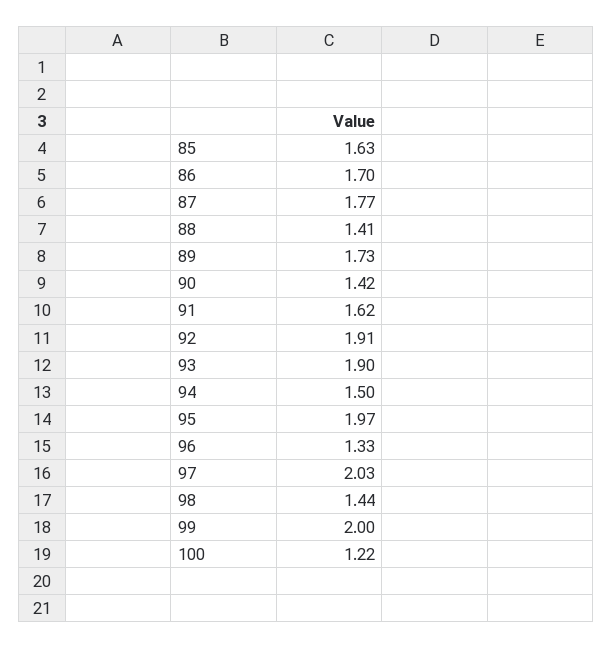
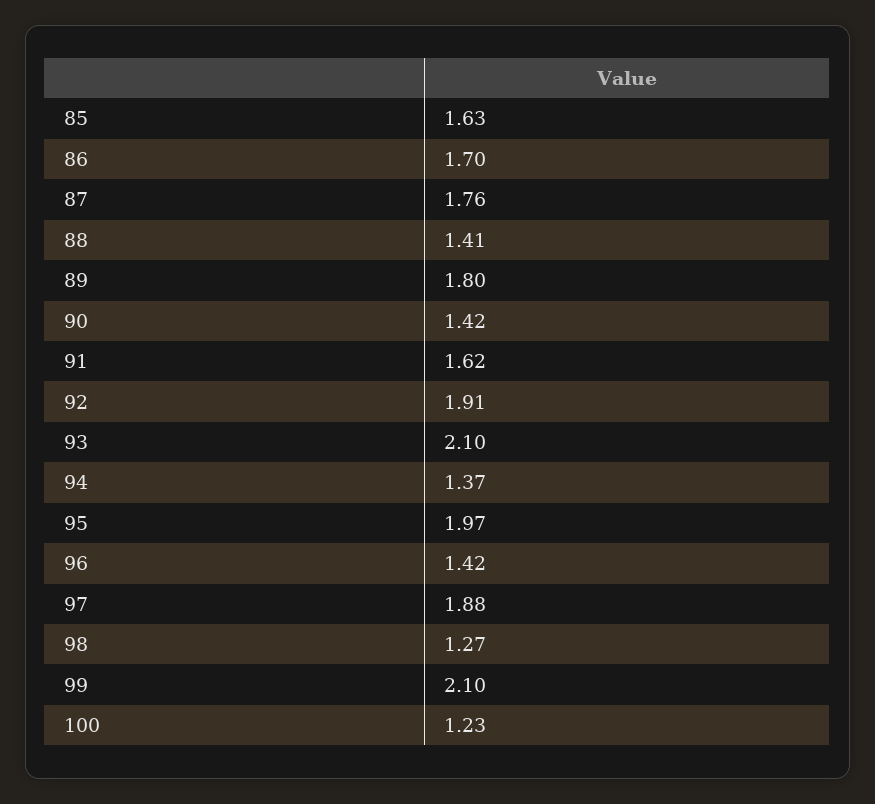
  {
    "85": 1.63,
    "86": 1.7,
-   "87": 1.77,
+   "87": 1.76,
    "88": 1.41,
-   "89": 1.73,
+   "89": 1.8,
    "90": 1.42,
    "91": 1.62,
    "92": 1.91,
-   "93": 1.9,
+   "93": 2.1,
-   "94": 1.5,
+   "94": 1.37,
    "95": 1.97,
-   "96": 1.33,
+   "96": 1.42,
-   "97": 2.03,
+   "97": 1.88,
-   "98": 1.44,
+   "98": 1.27,
-   "99": 2,
+   "99": 2.1,
-   "100": 1.22
+   "100": 1.23
  }

